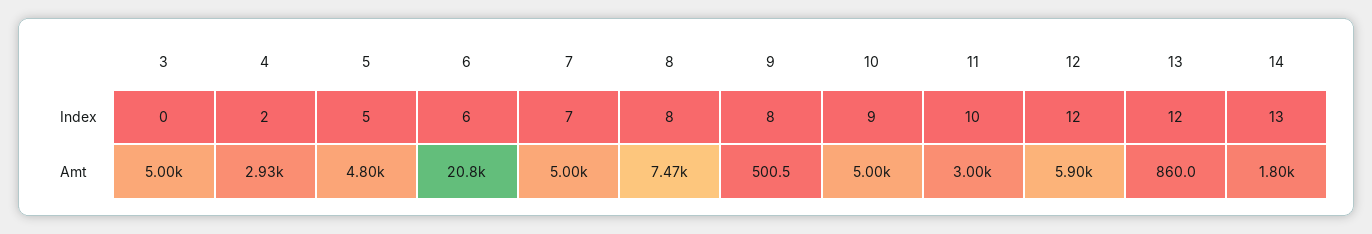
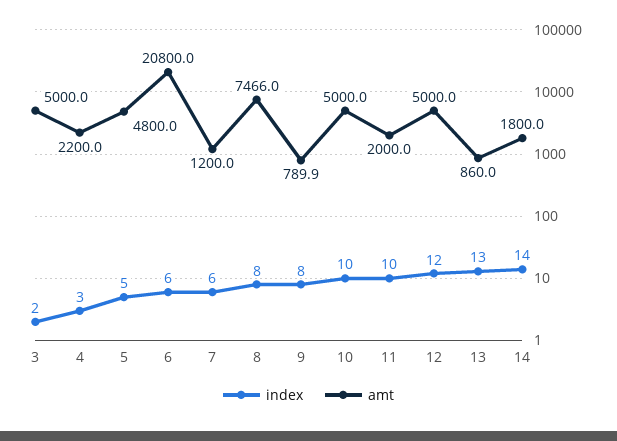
  {
    "Index": {
-     "3": 0,
+     "3": 2,
-     "4": 2,
+     "4": 3,
      "5": 5,
      "6": 6,
-     "7": 7,
+     "7": 6,
      "8": 8,
      "9": 8,
-     "10": 9,
+     "10": 10,
      "11": 10,
      "12": 12,
-     "13": 12,
+     "13": 13,
-     "14": 13
+     "14": 14
    },
    "Amt": {
      "3": 5000,
-     "4": 2930,
+     "4": 2200,
      "5": 4800,
      "6": 20800,
-     "7": 5000,
+     "7": 1200,
      "8": 7466,
-     "9": 500.5,
+     "9": 789.9,
      "10": 5000,
-     "11": 3000,
+     "11": 2000,
-     "12": 5900,
+     "12": 5000,
      "13": 860,
      "14": 1800
    }
  }

